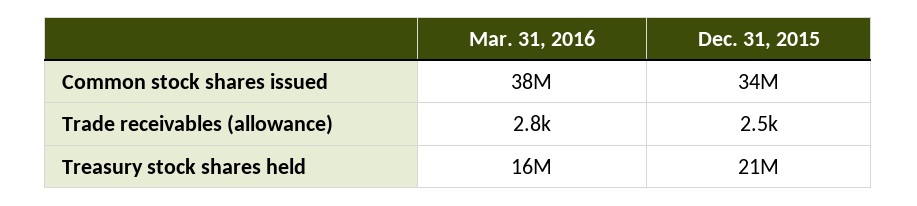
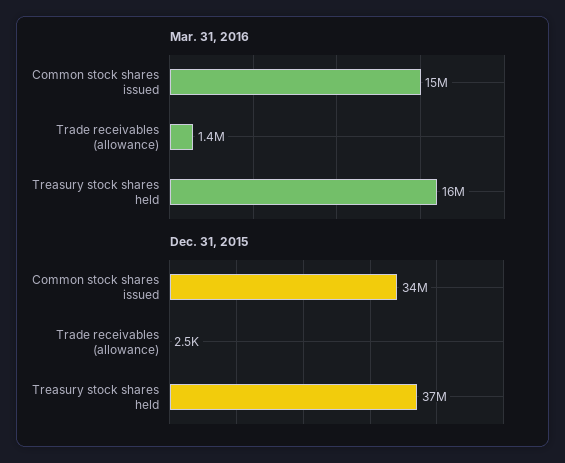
  {
    "Mar. 31, 2016": {
-     "Common stock shares issued": 38000000,
+     "Common stock shares issued": 15000000,
-     "Trade receivables (allowance)": 2800,
+     "Trade receivables (allowance)": 1400000,
      "Treasury stock shares held": 16000000
    },
    "Dec. 31, 2015": {
      "Common stock shares issued": 34000000,
      "Trade receivables (allowance)": 2500,
-     "Treasury stock shares held": 21000000
+     "Treasury stock shares held": 37000000
    }
  }

